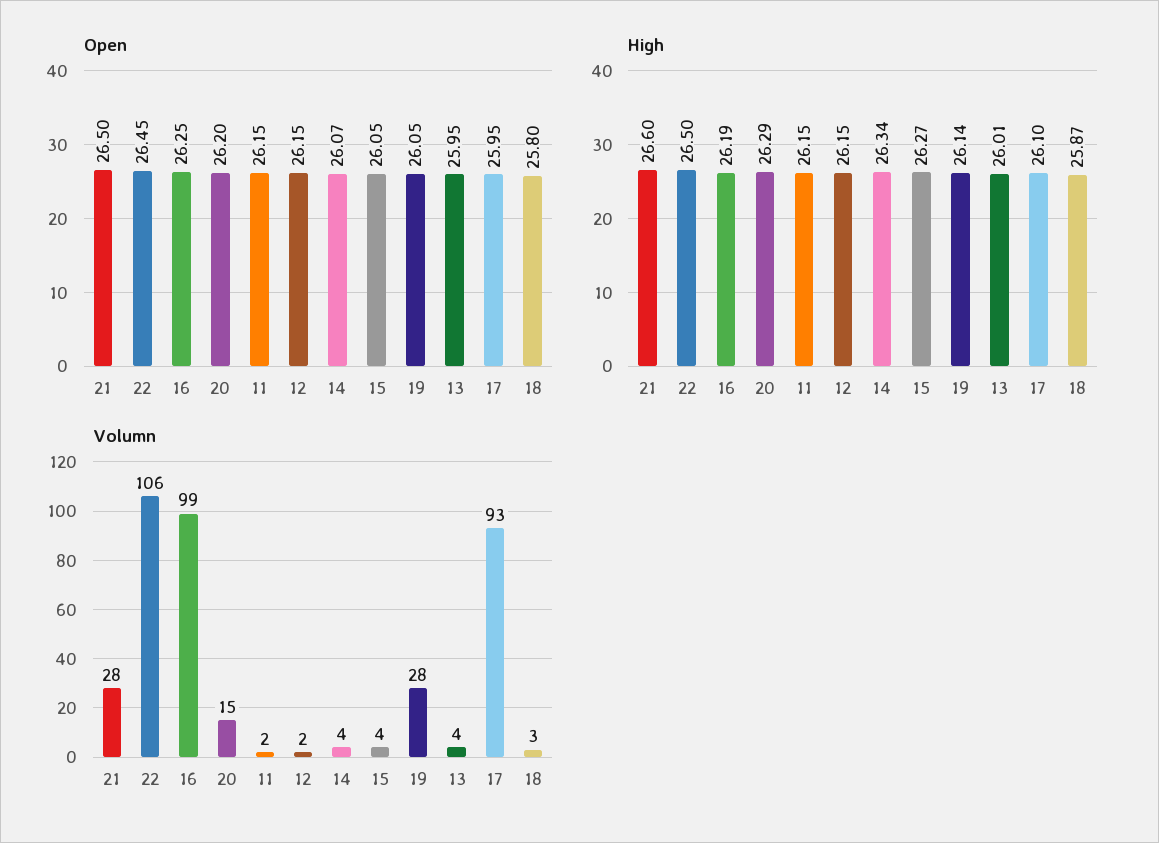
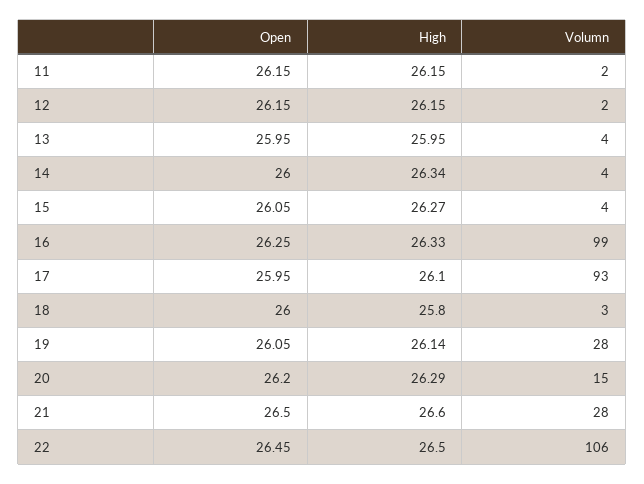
  {
    "Open": {
      "21": 26.5,
      "22": 26.45,
      "16": 26.25,
      "20": 26.2,
      "11": 26.15,
      "12": 26.15,
-     "14": 26.07,
+     "14": 26,
      "15": 26.05,
      "19": 26.05,
      "13": 25.95,
      "17": 25.95,
-     "18": 25.8
+     "18": 26
    },
    "High": {
      "21": 26.6,
      "22": 26.5,
-     "16": 26.19,
+     "16": 26.33,
      "20": 26.29,
      "11": 26.15,
      "12": 26.15,
      "14": 26.34,
      "15": 26.27,
      "19": 26.14,
-     "13": 26.01,
+     "13": 25.95,
      "17": 26.1,
-     "18": 25.87
+     "18": 25.8
    },
    "Volumn": {
      "21": 28,
      "22": 106,
      "16": 99,
      "20": 15,
      "11": 2,
      "12": 2,
      "14": 4,
      "15": 4,
      "19": 28,
      "13": 4,
      "17": 93,
      "18": 3
    }
  }

